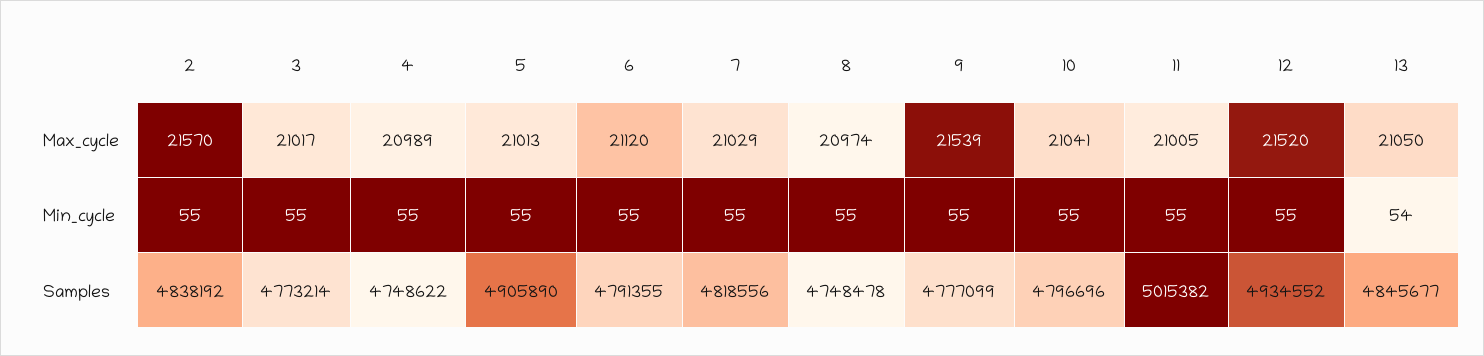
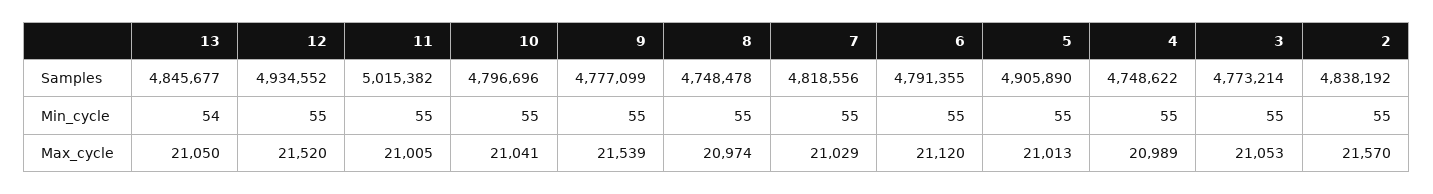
  {
    "2": {
      "Max_cycle": 21570,
      "Min_cycle": 55,
      "Samples": 4838192
    },
    "3": {
-     "Max_cycle": 21017,
+     "Max_cycle": 21053,
      "Min_cycle": 55,
      "Samples": 4773214
    },
    "4": {
      "Max_cycle": 20989,
      "Min_cycle": 55,
      "Samples": 4748622
    },
    "5": {
      "Max_cycle": 21013,
      "Min_cycle": 55,
      "Samples": 4905890
    },
    "6": {
      "Max_cycle": 21120,
      "Min_cycle": 55,
      "Samples": 4791355
    },
    "7": {
      "Max_cycle": 21029,
      "Min_cycle": 55,
      "Samples": 4818556
    },
    "8": {
      "Max_cycle": 20974,
      "Min_cycle": 55,
      "Samples": 4748478
    },
    "9": {
      "Max_cycle": 21539,
      "Min_cycle": 55,
      "Samples": 4777099
    },
    "10": {
      "Max_cycle": 21041,
      "Min_cycle": 55,
      "Samples": 4796696
    },
    "11": {
      "Max_cycle": 21005,
      "Min_cycle": 55,
      "Samples": 5015382
    },
    "12": {
      "Max_cycle": 21520,
      "Min_cycle": 55,
      "Samples": 4934552
    },
    "13": {
      "Max_cycle": 21050,
      "Min_cycle": 54,
      "Samples": 4845677
    }
  }

